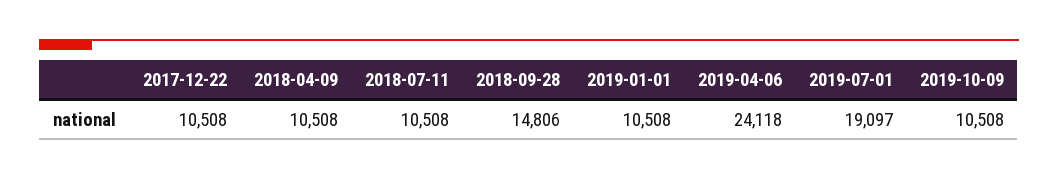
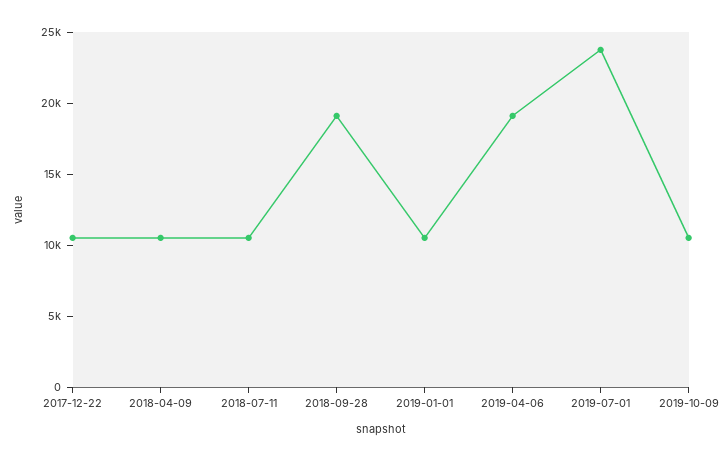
  {
    "2017-12-22": 10508,
    "2018-04-09": 10508,
    "2018-07-11": 10508,
-   "2018-09-28": 14806,
+   "2018-09-28": 19000,
    "2019-01-01": 10508,
-   "2019-04-06": 24118,
+   "2019-04-06": 19000,
-   "2019-07-01": 19097,
+   "2019-07-01": 24000,
    "2019-10-09": 10508
  }

